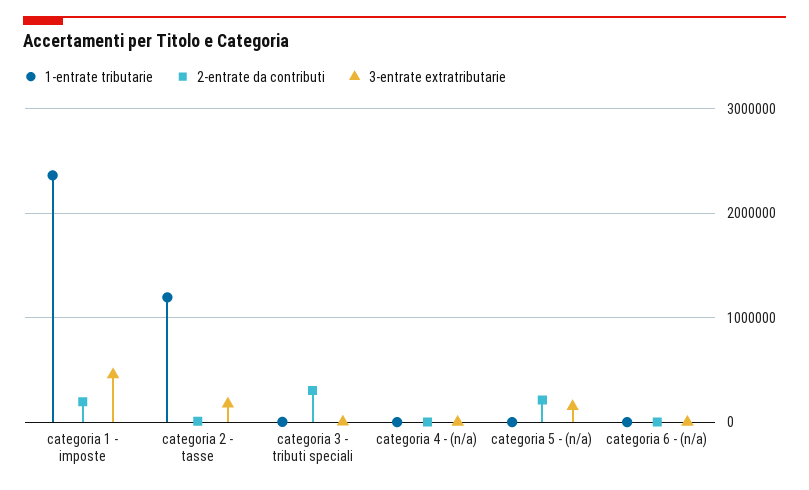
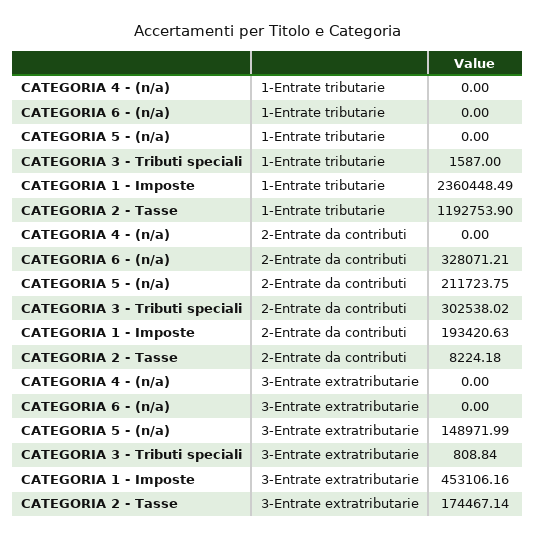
  {
    "1-entrate tributarie": {
      "categoria 1 - imposte": 2360448.49,
      "categoria 2 - tasse": 1192753.9,
      "categoria 3 - tributi speciali": 1587,
      "categoria 4 - (n/a)": 0,
      "categoria 5 - (n/a)": 0,
      "categoria 6 - (n/a)": 0
    },
    "2-entrate da contributi": {
      "categoria 1 - imposte": 193420.63,
      "categoria 2 - tasse": 8224.18,
      "categoria 3 - tributi speciali": 302538.02,
      "categoria 4 - (n/a)": 0,
      "categoria 5 - (n/a)": 211723.75,
-     "categoria 6 - (n/a)": 0
+     "categoria 6 - (n/a)": 328071.21
    },
    "3-entrate extratributarie": {
      "categoria 1 - imposte": 453106.16,
      "categoria 2 - tasse": 174467.14,
      "categoria 3 - tributi speciali": 808.84,
      "categoria 4 - (n/a)": 0,
      "categoria 5 - (n/a)": 148971.99,
      "categoria 6 - (n/a)": 0
    }
  }

